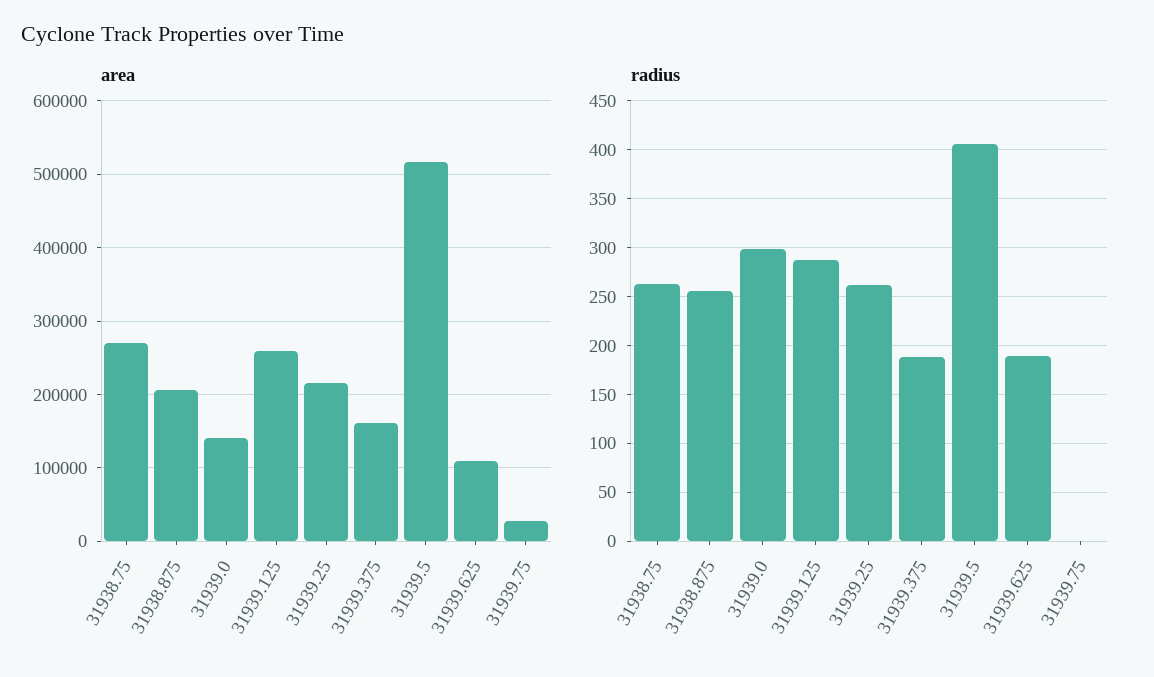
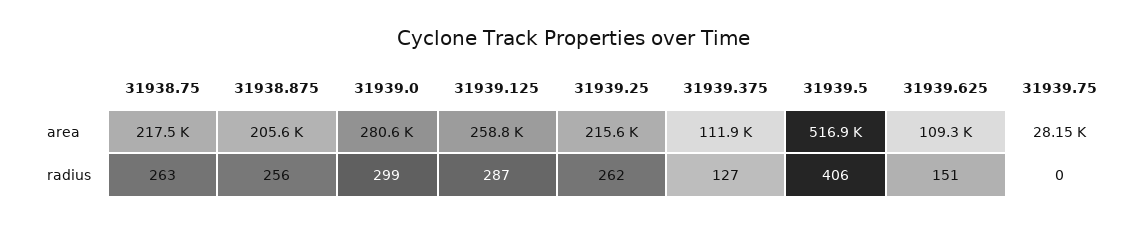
  {
    "area": {
-     "31938.75": 270000,
+     "31938.75": 217500,
      "31938.875": 205600,
-     "31939.0": 140000,
+     "31939.0": 280600,
      "31939.125": 258800,
      "31939.25": 215600,
-     "31939.375": 160000,
+     "31939.375": 111900,
      "31939.5": 516900,
      "31939.625": 109300,
      "31939.75": 28150
    },
    "radius": {
      "31938.75": 263,
      "31938.875": 256,
      "31939.0": 299,
      "31939.125": 287,
      "31939.25": 262,
-     "31939.375": 190,
+     "31939.375": 127,
      "31939.5": 406,
-     "31939.625": 190,
+     "31939.625": 151,
      "31939.75": 0
    }
  }

